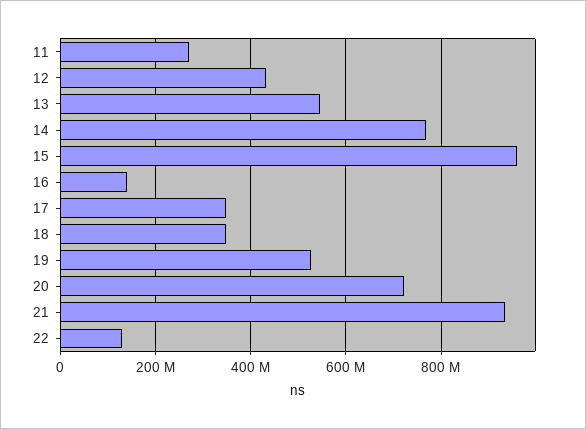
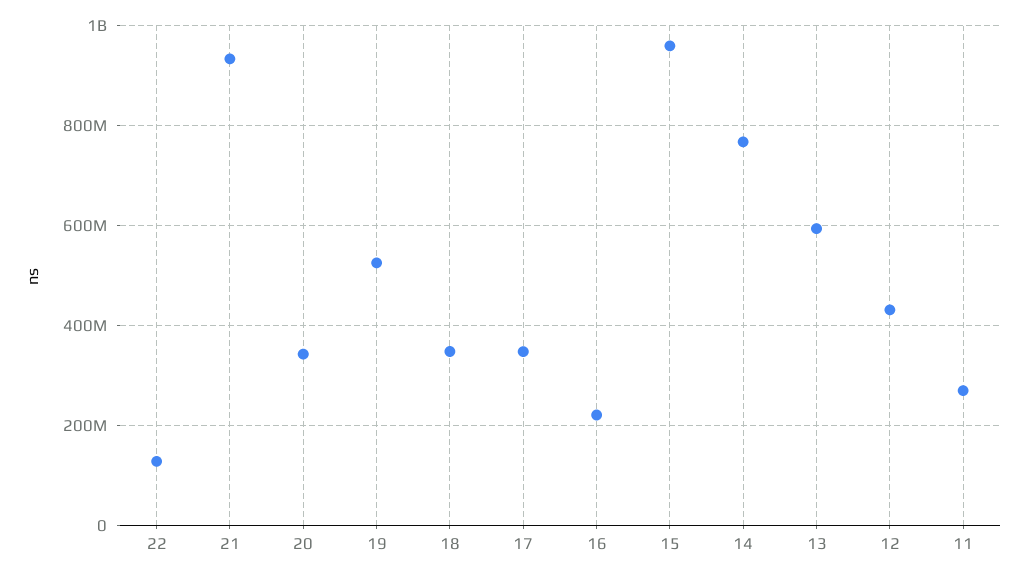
  {
    "11": 280000000,
    "12": 440000000,
-   "13": 540000000,
+   "13": 600000000,
    "14": 760000000,
    "15": 960000000,
-   "16": 140000000,
+   "16": 220000000,
    "17": 340000000,
    "18": 340000000,
    "19": 520000000,
-   "20": 720000000,
+   "20": 340000000,
    "21": 940000000,
    "22": 120000000
  }

